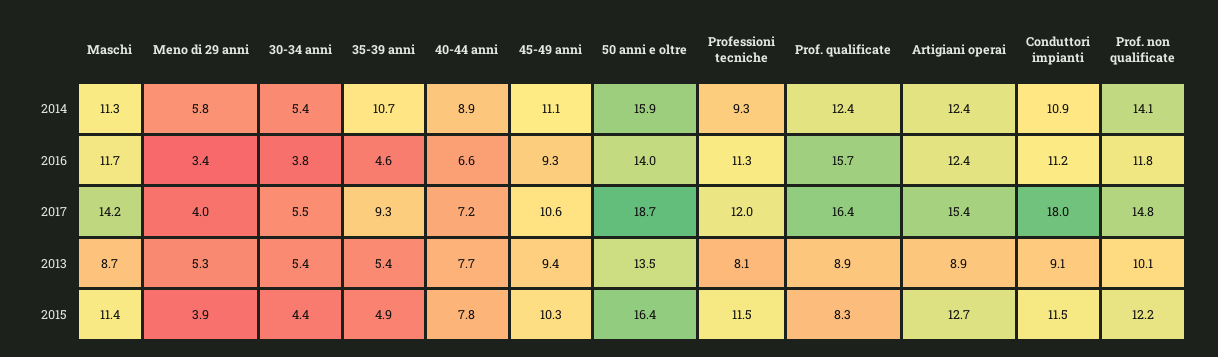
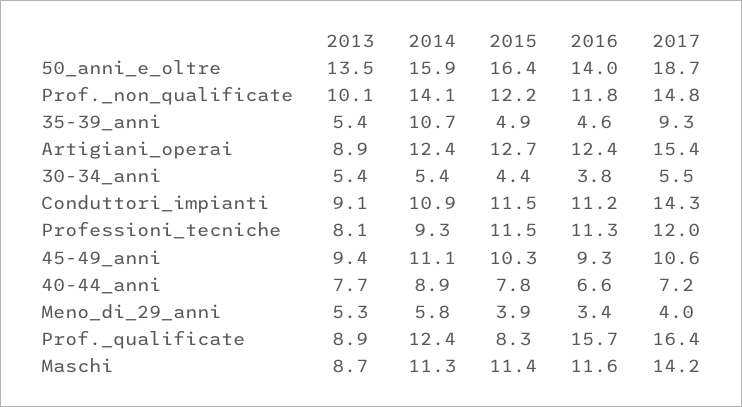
  {
    "Maschi": {
      "2014": 11.3,
-     "2016": 11.7,
+     "2016": 11.6,
      "2017": 14.2,
      "2013": 8.7,
      "2015": 11.4
    },
    "Meno di 29 anni": {
      "2014": 5.8,
      "2016": 3.4,
      "2017": 4,
      "2013": 5.3,
      "2015": 3.9
    },
    "30-34 anni": {
      "2014": 5.4,
      "2016": 3.8,
      "2017": 5.5,
      "2013": 5.4,
      "2015": 4.4
    },
    "35-39 anni": {
      "2014": 10.7,
      "2016": 4.6,
      "2017": 9.3,
      "2013": 5.4,
      "2015": 4.9
    },
    "40-44 anni": {
      "2014": 8.9,
      "2016": 6.6,
      "2017": 7.2,
      "2013": 7.7,
      "2015": 7.8
    },
    "45-49 anni": {
      "2014": 11.1,
      "2016": 9.3,
      "2017": 10.6,
      "2013": 9.4,
      "2015": 10.3
    },
    "50 anni e oltre": {
      "2014": 15.9,
      "2016": 14,
      "2017": 18.7,
      "2013": 13.5,
      "2015": 16.4
    },
    "Professioni tecniche": {
      "2014": 9.3,
      "2016": 11.3,
      "2017": 12,
      "2013": 8.1,
      "2015": 11.5
    },
    "Prof. qualificate": {
      "2014": 12.4,
      "2016": 15.7,
      "2017": 16.4,
      "2013": 8.9,
      "2015": 8.3
    },
    "Artigiani operai": {
      "2014": 12.4,
      "2016": 12.4,
      "2017": 15.4,
      "2013": 8.9,
      "2015": 12.7
    },
    "Conduttori impianti": {
      "2014": 10.9,
      "2016": 11.2,
-     "2017": 18,
+     "2017": 14.3,
      "2013": 9.1,
      "2015": 11.5
    },
    "Prof. non qualificate": {
      "2014": 14.1,
      "2016": 11.8,
      "2017": 14.8,
      "2013": 10.1,
      "2015": 12.2
    }
  }

